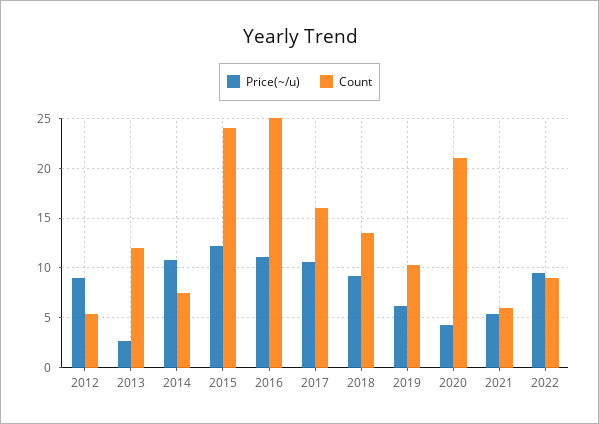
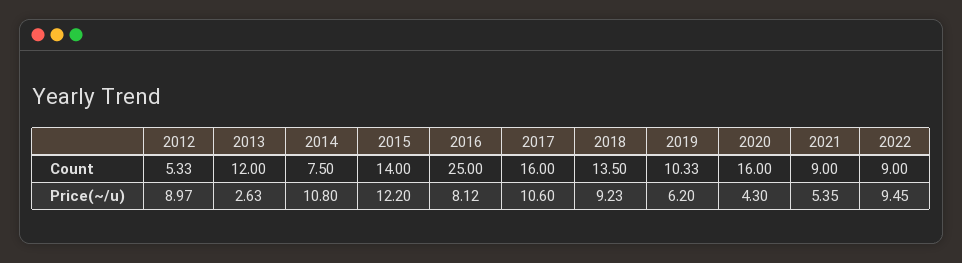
  {
    "Price(~/u)": {
      "2012": 8.97,
      "2013": 2.63,
      "2014": 10.8,
      "2015": 12.2,
-     "2016": 11,
+     "2016": 8.12,
      "2017": 10.6,
      "2018": 9.23,
      "2019": 6.2,
      "2020": 4.3,
      "2021": 5.35,
      "2022": 9.45
    },
    "Count": {
      "2012": 5.33,
      "2013": 12,
      "2014": 7.5,
-     "2015": 24,
+     "2015": 14,
      "2016": 25,
      "2017": 16,
      "2018": 13.5,
      "2019": 10.33,
-     "2020": 21,
+     "2020": 16,
-     "2021": 6,
+     "2021": 9,
      "2022": 9
    }
  }

